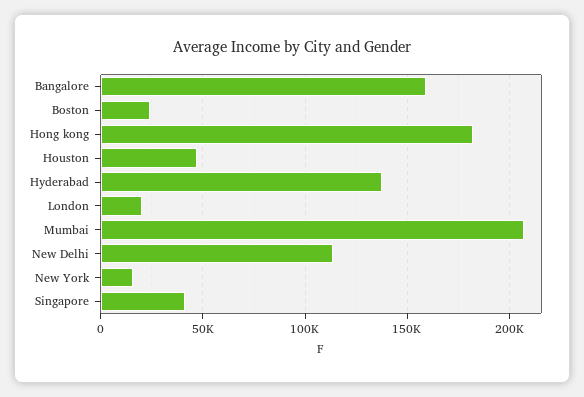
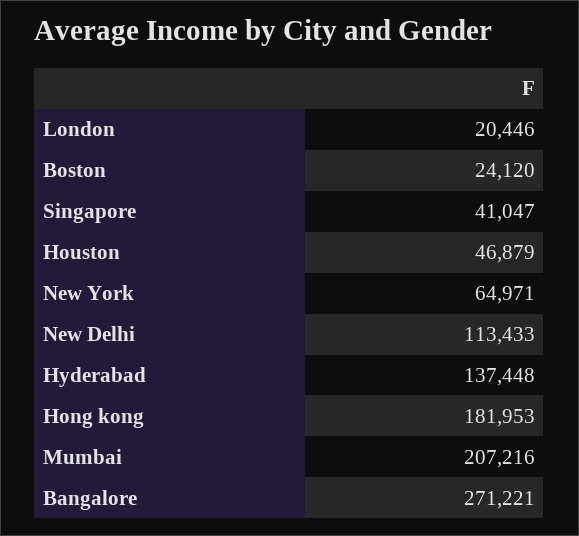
  {
-   "Bangalore": 160000,
+   "Bangalore": 271221,
    "Boston": 24120,
    "Hong kong": 181953,
    "Houston": 46879,
    "Hyderabad": 137448,
    "London": 20446,
    "Mumbai": 207216,
    "New Delhi": 113433,
-   "New York": 15000,
+   "New York": 64971,
    "Singapore": 41047
  }

